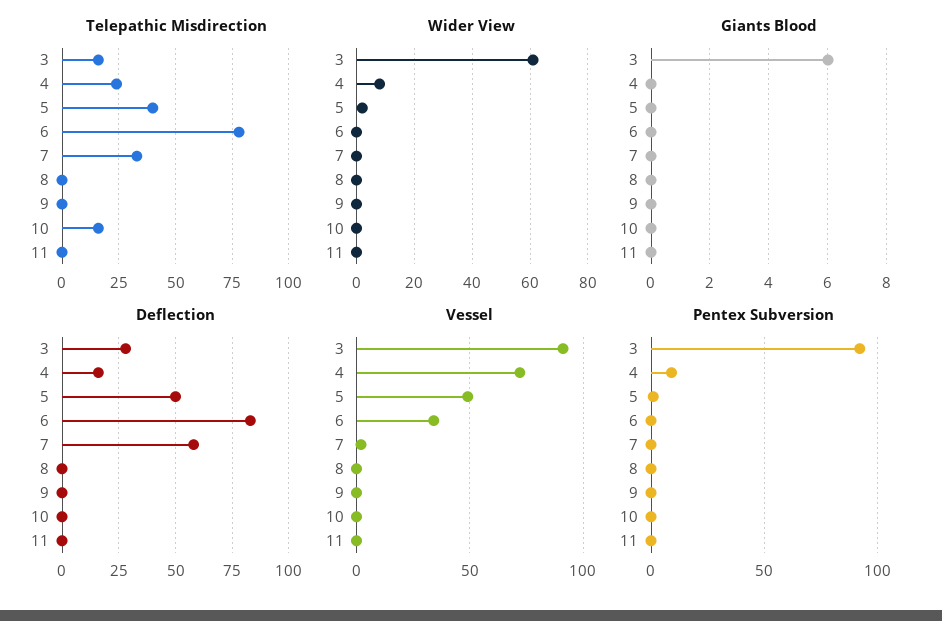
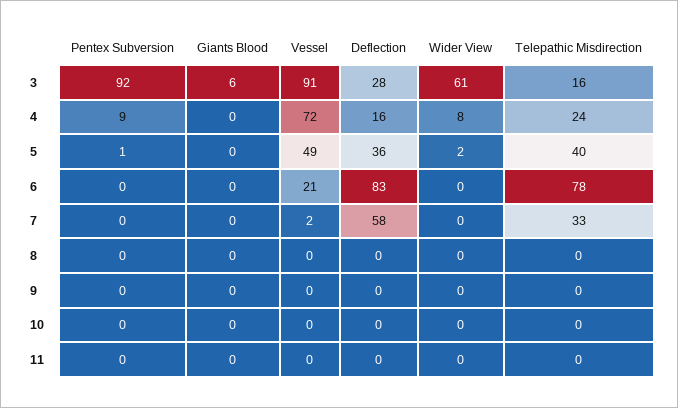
  {
    "Telepathic Misdirection": {
      "3": 16,
      "4": 24,
      "5": 40,
      "6": 78,
      "7": 33,
      "8": 0,
      "9": 0,
-     "10": 15,
+     "10": 0,
      "11": 0
    },
    "Wider View": {
      "3": 61,
      "4": 8,
      "5": 2,
      "6": 0,
      "7": 0,
      "8": 0,
      "9": 0,
      "10": 0,
      "11": 0
    },
    "Giants Blood": {
      "3": 6,
      "4": 0,
      "5": 0,
      "6": 0,
      "7": 0,
      "8": 0,
      "9": 0,
      "10": 0,
      "11": 0
    },
    "Deflection": {
      "3": 28,
      "4": 16,
-     "5": 50,
+     "5": 36,
      "6": 83,
      "7": 58,
      "8": 0,
      "9": 0,
      "10": 0,
      "11": 0
    },
    "Vessel": {
      "3": 91,
      "4": 72,
      "5": 49,
-     "6": 35,
+     "6": 21,
      "7": 2,
      "8": 0,
      "9": 0,
      "10": 0,
      "11": 0
    },
    "Pentex Subversion": {
      "3": 92,
      "4": 9,
      "5": 1,
      "6": 0,
      "7": 0,
      "8": 0,
      "9": 0,
      "10": 0,
      "11": 0
    }
  }

